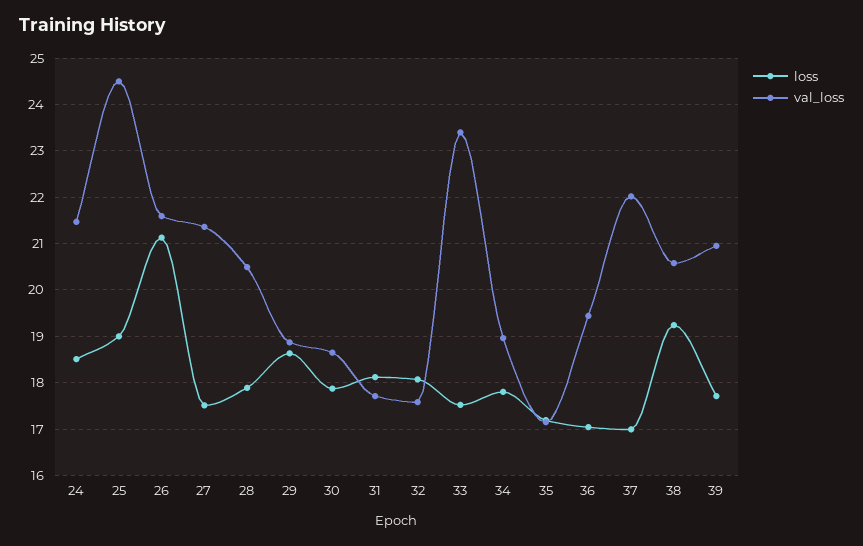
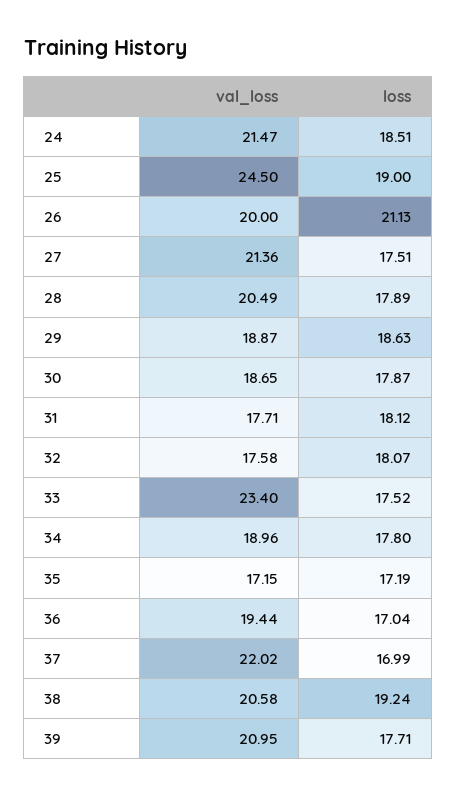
  {
    "loss": {
      "24": 18.51,
      "25": 19,
      "26": 21.13,
      "27": 17.51,
      "28": 17.89,
      "29": 18.63,
      "30": 17.87,
      "31": 18.12,
      "32": 18.07,
      "33": 17.52,
      "34": 17.8,
      "35": 17.19,
      "36": 17.04,
      "37": 16.99,
      "38": 19.24,
      "39": 17.71
    },
    "val_loss": {
      "24": 21.47,
      "25": 24.5,
-     "26": 21.6,
+     "26": 20,
      "27": 21.36,
      "28": 20.49,
      "29": 18.87,
      "30": 18.65,
      "31": 17.71,
      "32": 17.58,
      "33": 23.4,
      "34": 18.96,
      "35": 17.15,
      "36": 19.44,
      "37": 22.02,
      "38": 20.58,
      "39": 20.95
    }
  }

